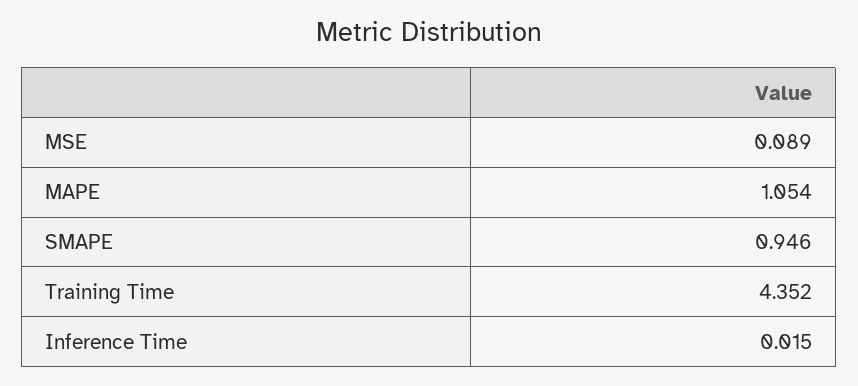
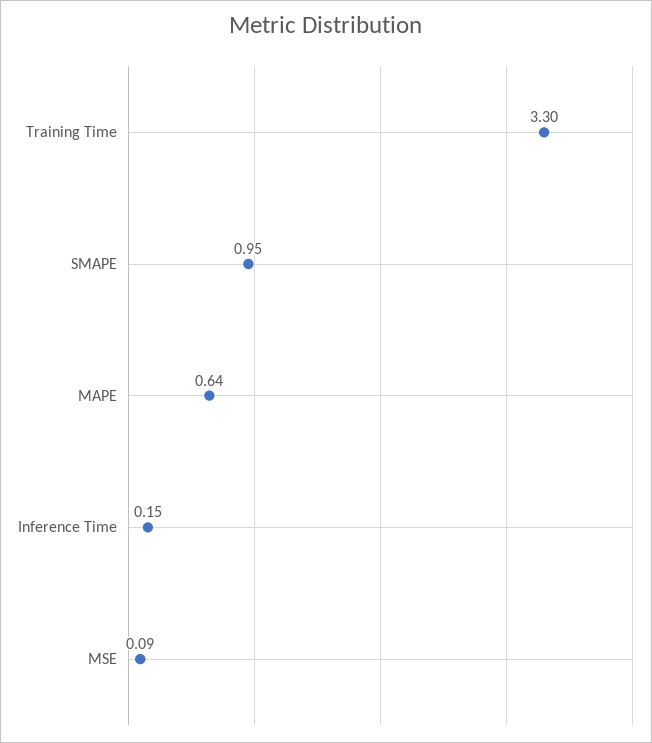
  {
    "MSE": 0.089,
-   "MAPE": 1.054,
+   "MAPE": 0.64,
    "SMAPE": 0.946,
-   "Training Time": 4.352,
+   "Training Time": 3.3,
-   "Inference Time": 0.015
+   "Inference Time": 0.15
  }

